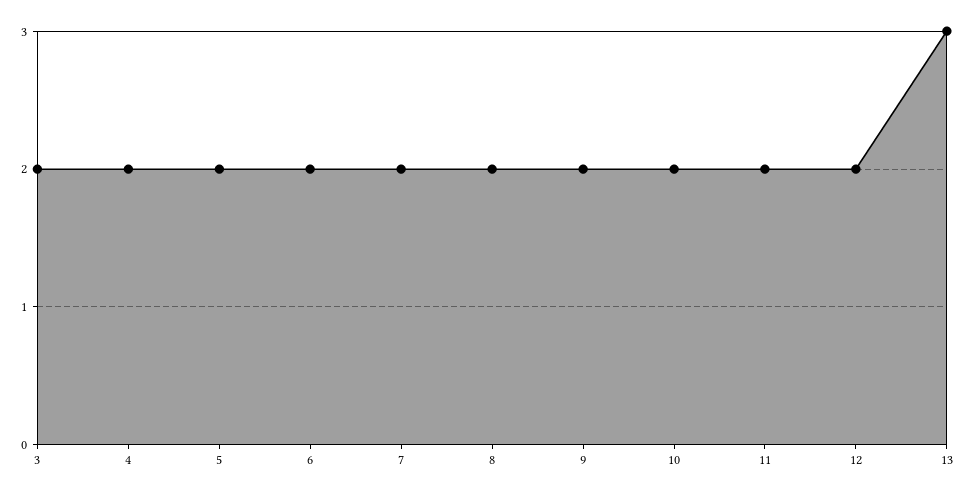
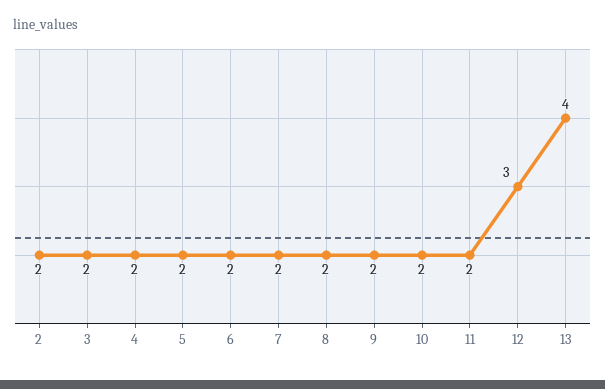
  {
    "3": 2,
    "4": 2,
    "5": 2,
    "6": 2,
    "7": 2,
    "8": 2,
    "9": 2,
    "10": 2,
    "11": 2,
-   "12": 2,
+   "12": 3,
-   "13": 3
+   "13": 4,
+   "2": 2
  }

